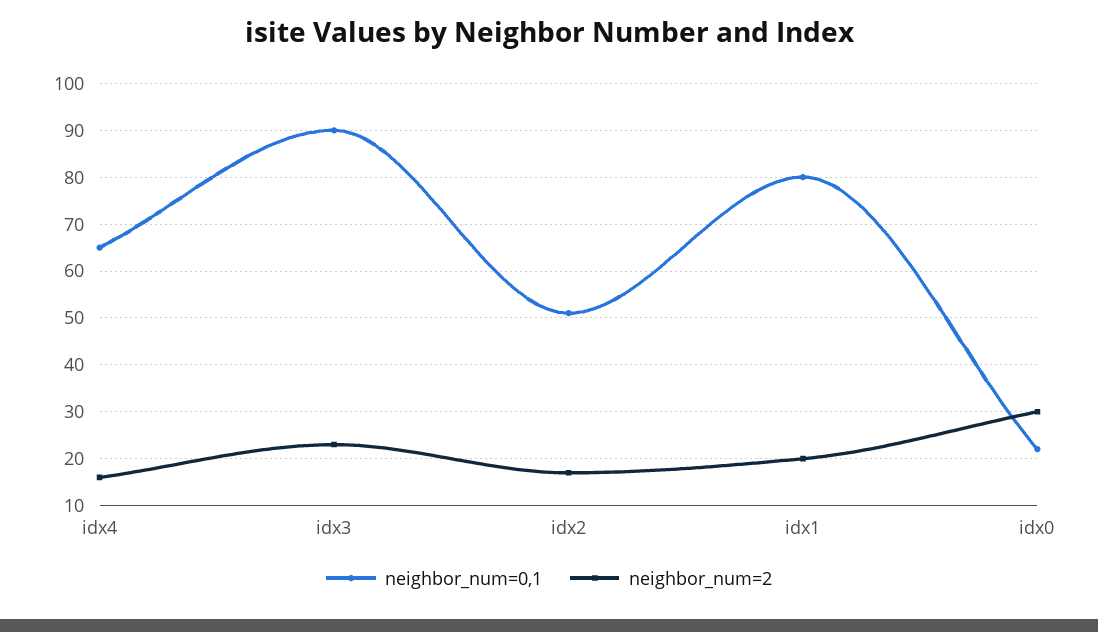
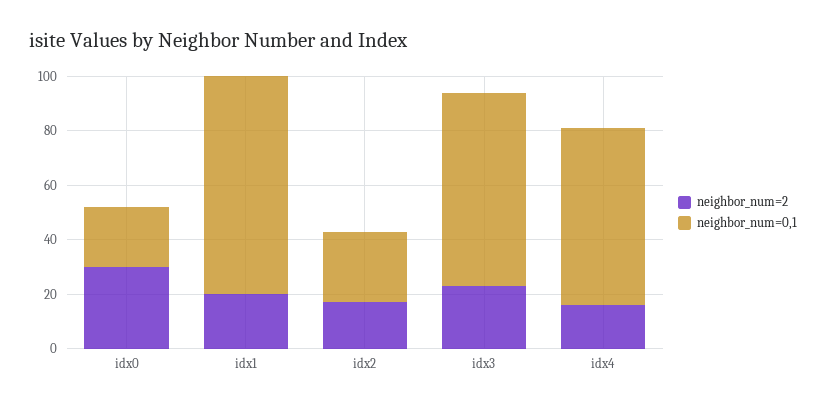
  {
    "neighbor_num=0,1": {
      "idx4": 65,
-     "idx3": 90,
+     "idx3": 70,
-     "idx2": 50,
+     "idx2": 25,
      "idx1": 80,
      "idx0": 20
    },
    "neighbor_num=2": {
      "idx4": 15,
      "idx3": 25,
      "idx2": 15,
      "idx1": 20,
      "idx0": 30
    }
  }

